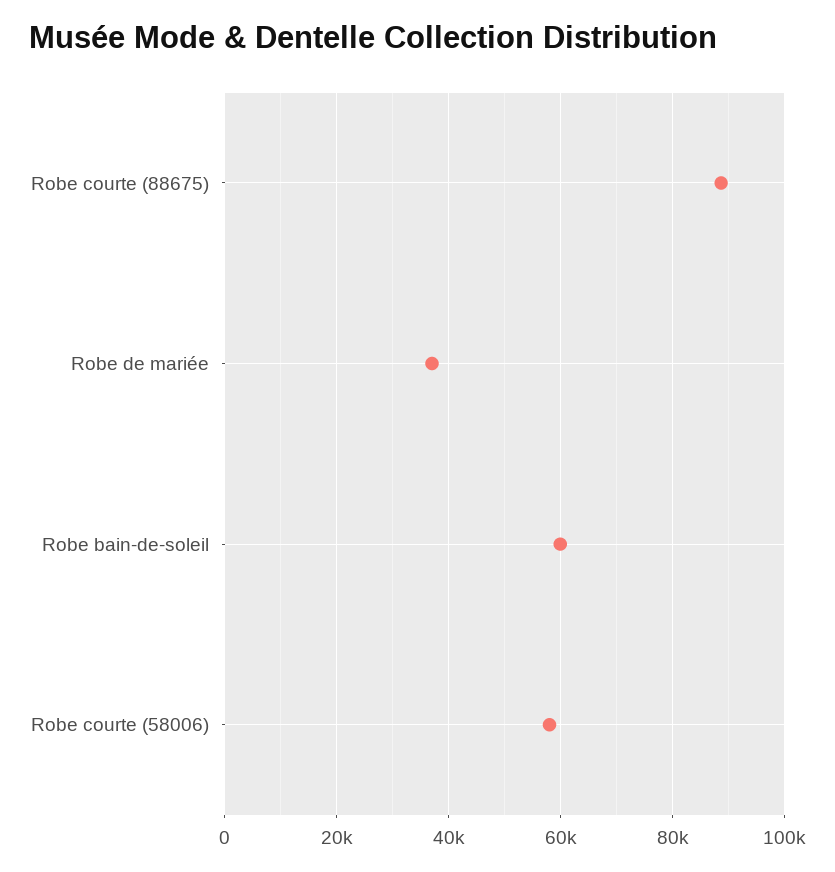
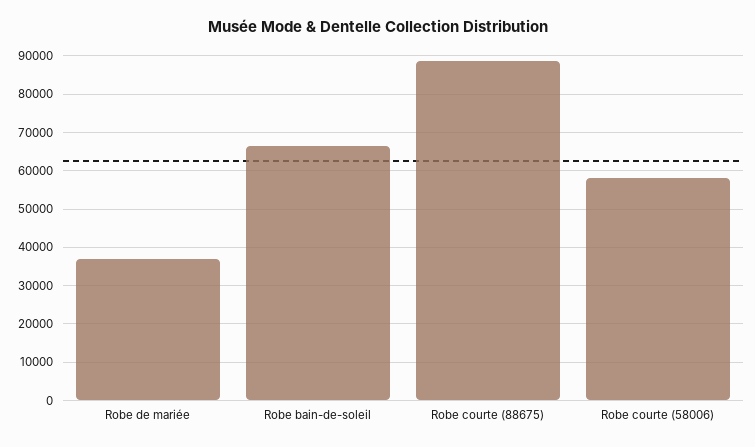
  {
    "Robe courte (88675)": 88000,
    "Robe de mariée": 38000,
-   "Robe bain-de-soleil": 60000,
+   "Robe bain-de-soleil": 66000,
    "Robe courte (58006)": 58000
  }

